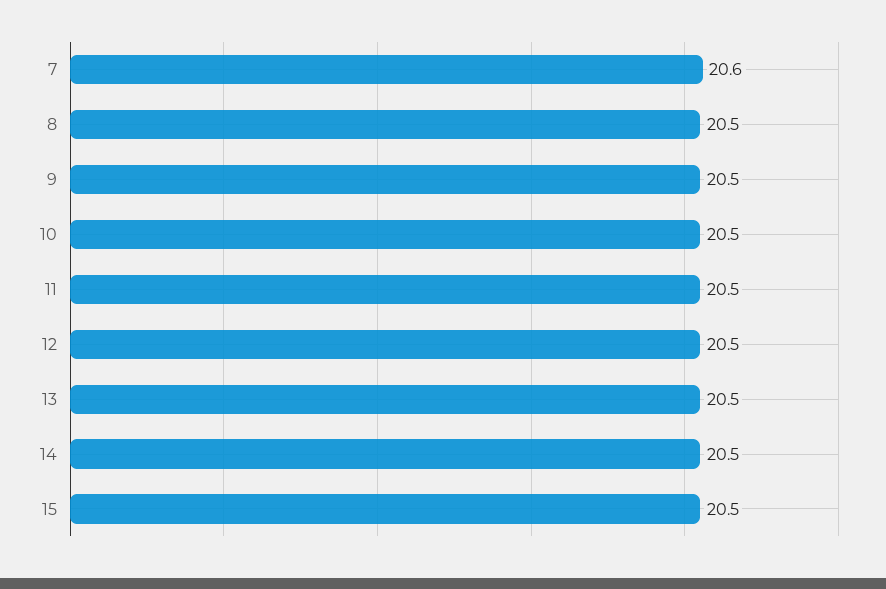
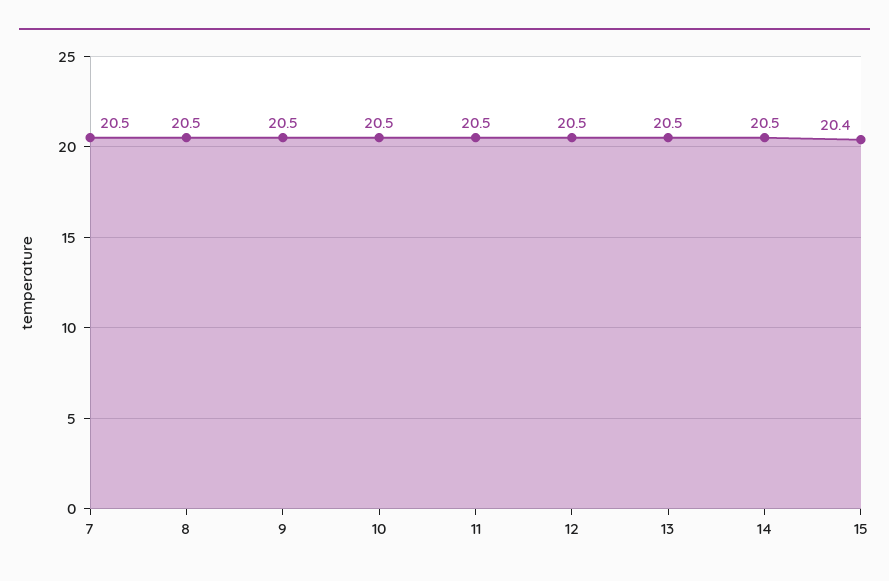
  {
-   "7": 20.6,
+   "7": 20.5,
    "8": 20.5,
    "9": 20.5,
    "10": 20.5,
    "11": 20.5,
    "12": 20.5,
    "13": 20.5,
    "14": 20.5,
-   "15": 20.5
+   "15": 20.4
  }

